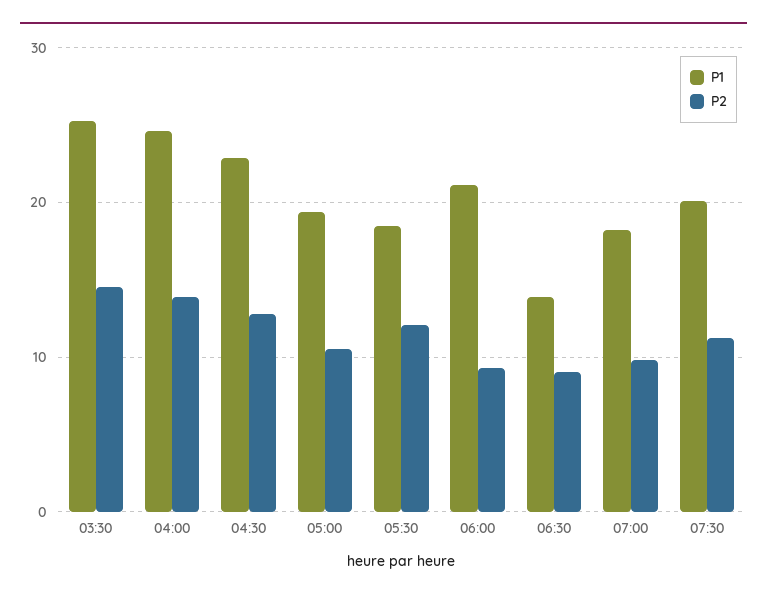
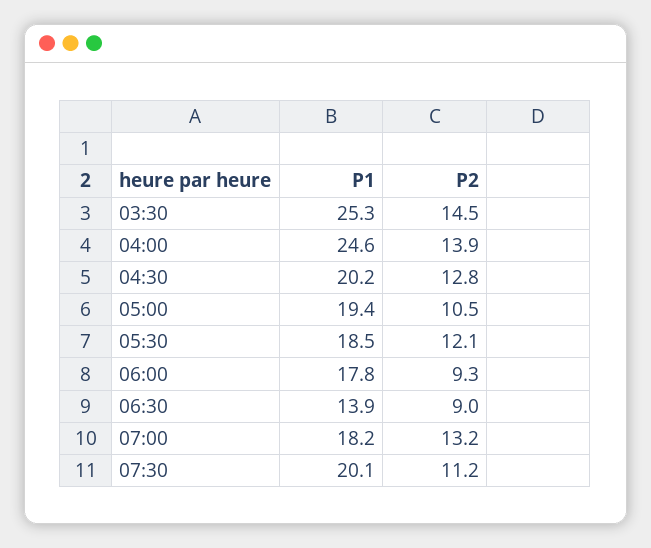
  {
    "P1": {
      "03:30": 25.3,
      "04:00": 24.6,
-     "04:30": 23,
+     "04:30": 20.2,
      "05:00": 19.4,
      "05:30": 18.5,
-     "06:00": 21,
+     "06:00": 17.8,
      "06:30": 13.9,
      "07:00": 18.2,
      "07:30": 20.1
    },
    "P2": {
      "03:30": 14.5,
      "04:00": 13.9,
      "04:30": 12.8,
      "05:00": 10.5,
      "05:30": 12.1,
      "06:00": 9.3,
      "06:30": 9,
-     "07:00": 10,
+     "07:00": 13.2,
      "07:30": 11.2
    }
  }

